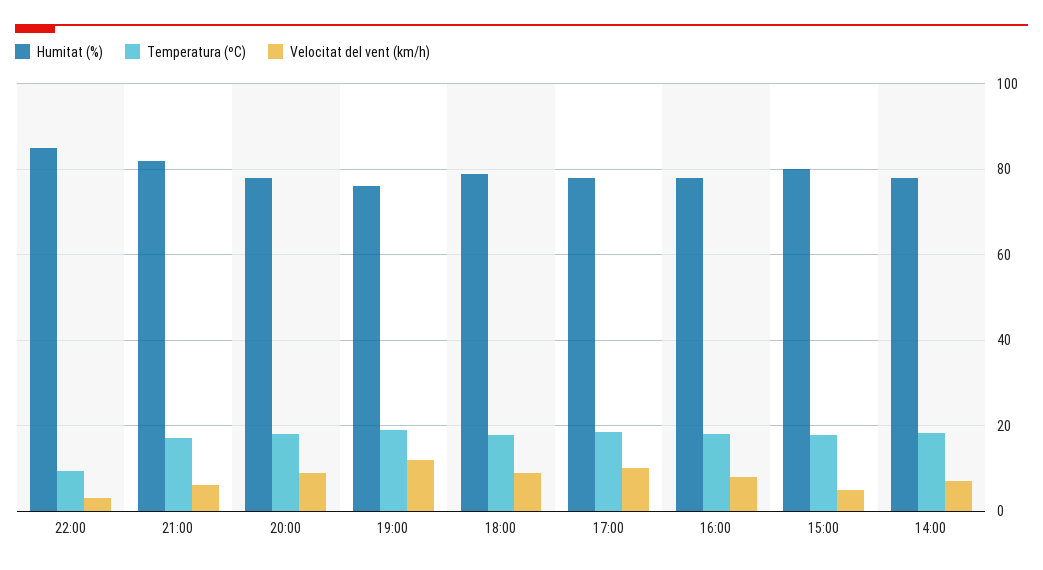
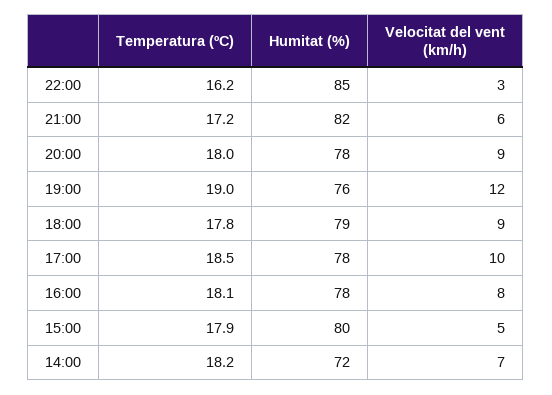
  {
    "Humitat (%)": {
      "22:00": 85,
      "21:00": 82,
      "20:00": 78,
      "19:00": 76,
      "18:00": 79,
      "17:00": 78,
      "16:00": 78,
      "15:00": 80,
-     "14:00": 78
+     "14:00": 72
    },
    "Temperatura (ºC)": {
-     "22:00": 10,
+     "22:00": 16.2,
      "21:00": 17.2,
      "20:00": 18,
      "19:00": 19,
      "18:00": 17.8,
      "17:00": 18.5,
      "16:00": 18.1,
      "15:00": 17.9,
      "14:00": 18.2
    },
    "Velocitat del vent (km/h)": {
      "22:00": 3,
      "21:00": 6,
      "20:00": 9,
      "19:00": 12,
      "18:00": 9,
      "17:00": 10,
      "16:00": 8,
      "15:00": 5,
      "14:00": 7
    }
  }

